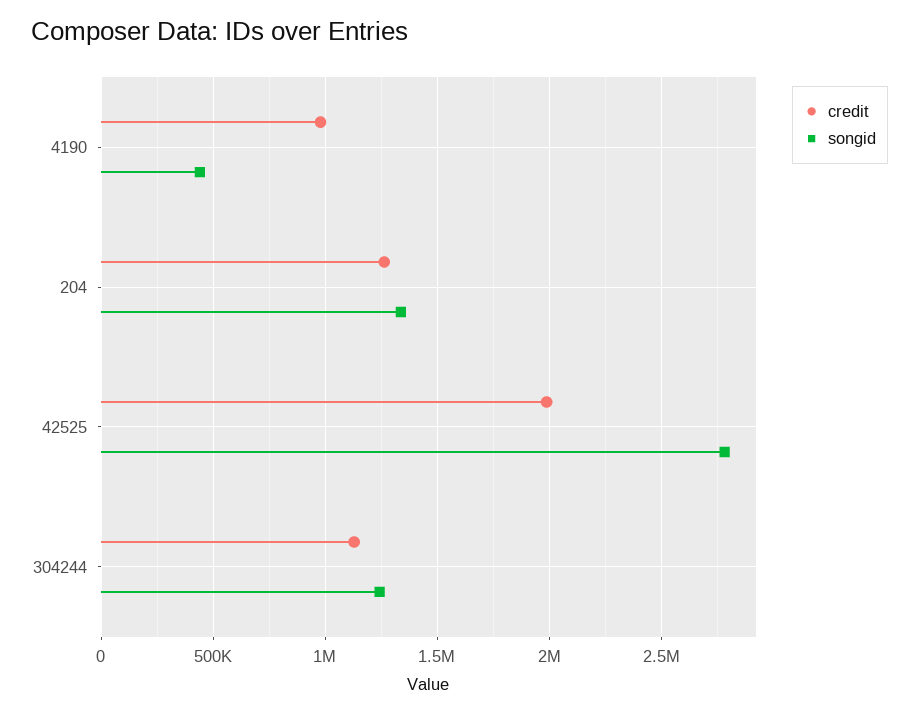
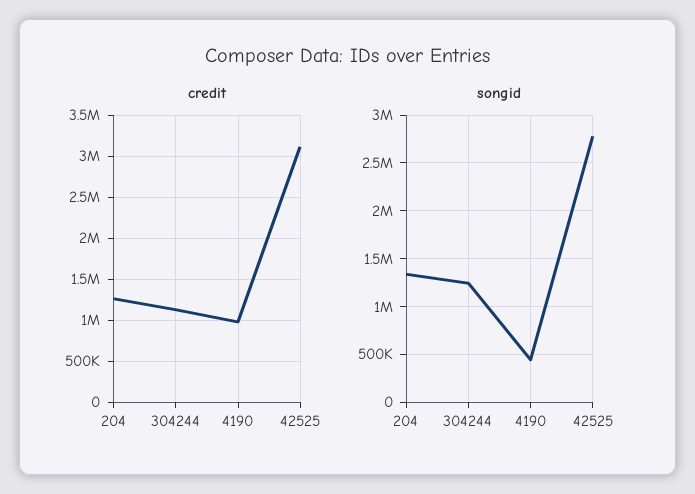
  {
    "credit": {
      "4190": 1000000,
      "204": 1250000,
-     "42525": 2000000,
+     "42525": 3100000,
      "304244": 1150000
    },
    "songid": {
      "4190": 450000,
      "204": 1350000,
      "42525": 2800000,
      "304244": 1250000
    }
  }

